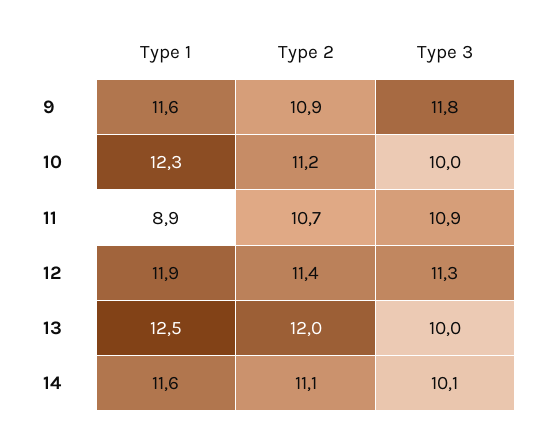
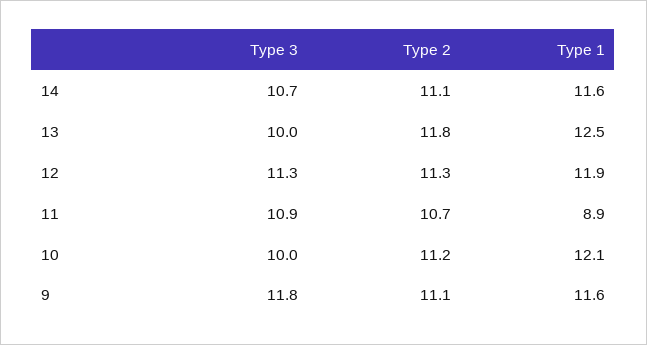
  {
    "Type 1": {
      "9": 11.6,
-     "10": 12.3,
+     "10": 12.1,
      "11": 8.9,
      "12": 11.9,
      "13": 12.5,
      "14": 11.6
    },
    "Type 2": {
-     "9": 10.9,
+     "9": 11.1,
      "10": 11.2,
      "11": 10.7,
-     "12": 11.4,
+     "12": 11.3,
-     "13": 12,
+     "13": 11.8,
      "14": 11.1
    },
    "Type 3": {
      "9": 11.8,
      "10": 10,
      "11": 10.9,
      "12": 11.3,
      "13": 10,
-     "14": 10.1
+     "14": 10.7
    }
  }

